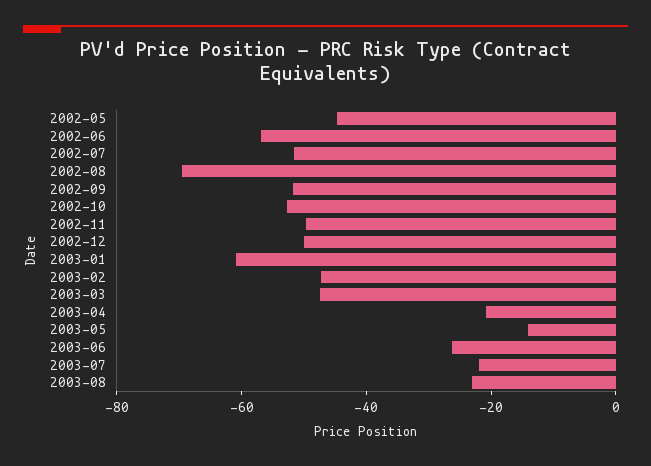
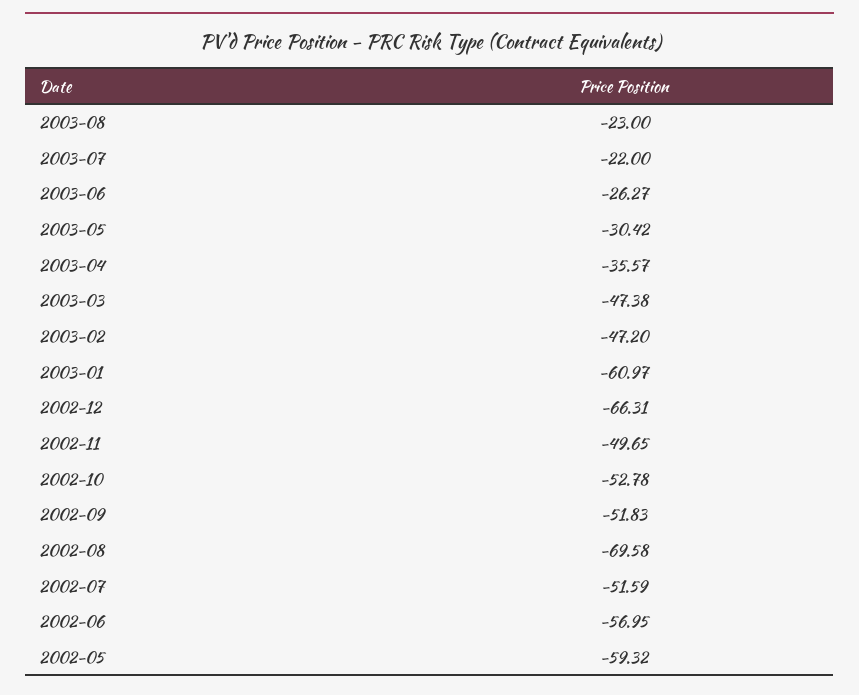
  {
-   "2002-05": -45,
+   "2002-05": -59.32,
    "2002-06": -56.95,
    "2002-07": -51.59,
    "2002-08": -69.58,
    "2002-09": -51.83,
    "2002-10": -52.78,
    "2002-11": -49.65,
-   "2002-12": -50,
+   "2002-12": -66.31,
    "2003-01": -60.97,
    "2003-02": -47.2,
    "2003-03": -47.38,
-   "2003-04": -20,
+   "2003-04": -35.57,
-   "2003-05": -15,
+   "2003-05": -30.42,
    "2003-06": -26.27,
    "2003-07": -22,
    "2003-08": -23
  }

